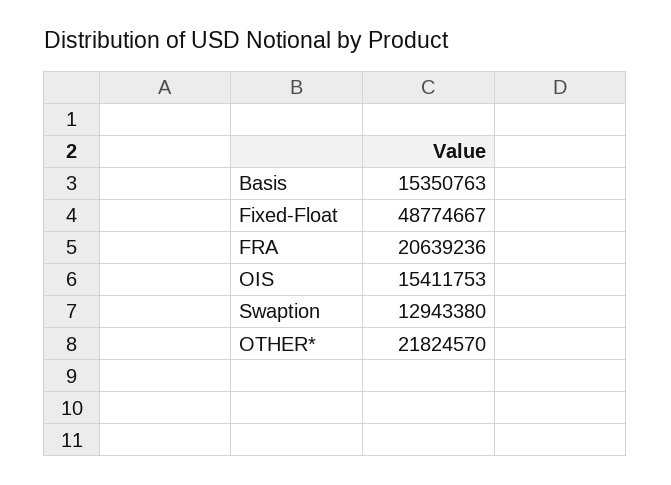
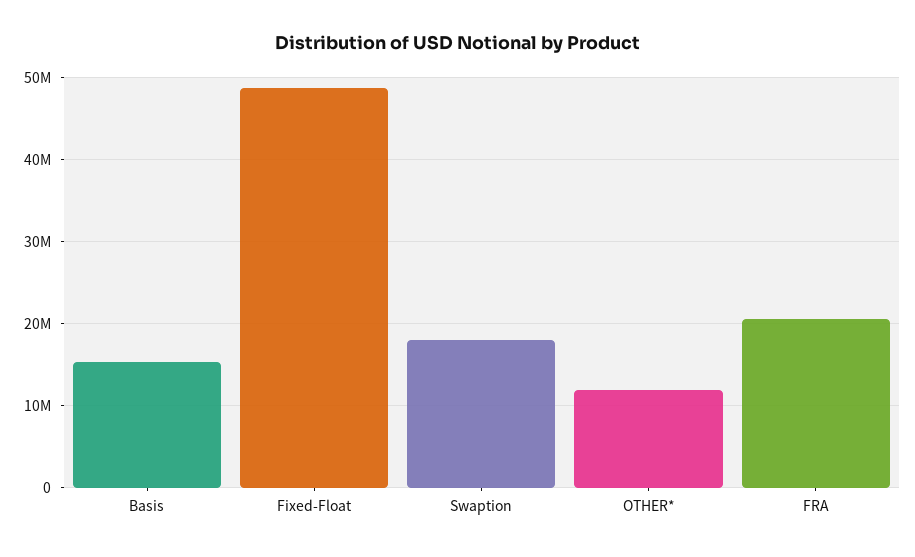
  {
    "Basis": 15350763,
    "Fixed-Float": 48774667,
    "FRA": 20639236,
-   "OIS": 15411753,
-   "Swaption": 12943380,
+   "Swaption": 18000000,
-   "OTHER*": 21824570
+   "OTHER*": 12000000
  }

